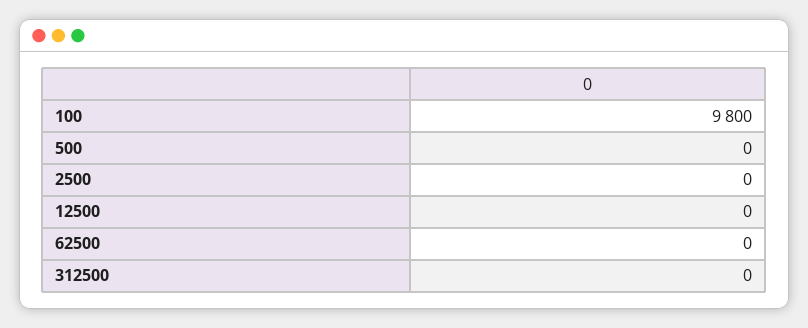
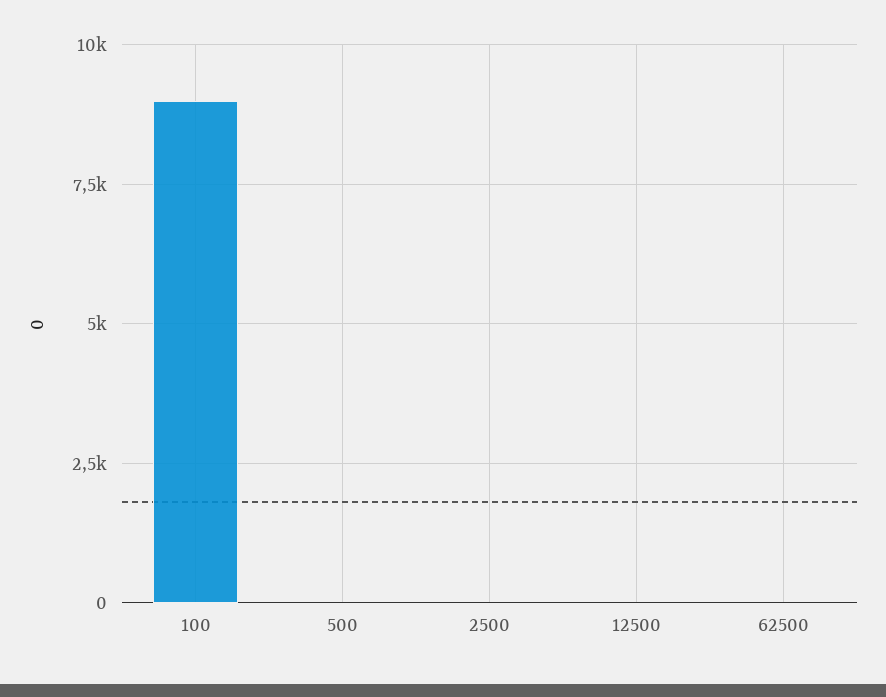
  {
-   "100": 9800,
+   "100": 9000,
    "500": 0,
    "2500": 0,
    "12500": 0,
-   "62500": 0,
+   "62500": 0
-   "312500": 0
  }

